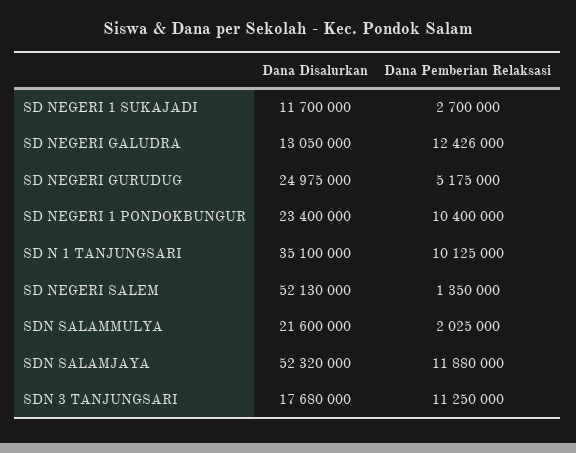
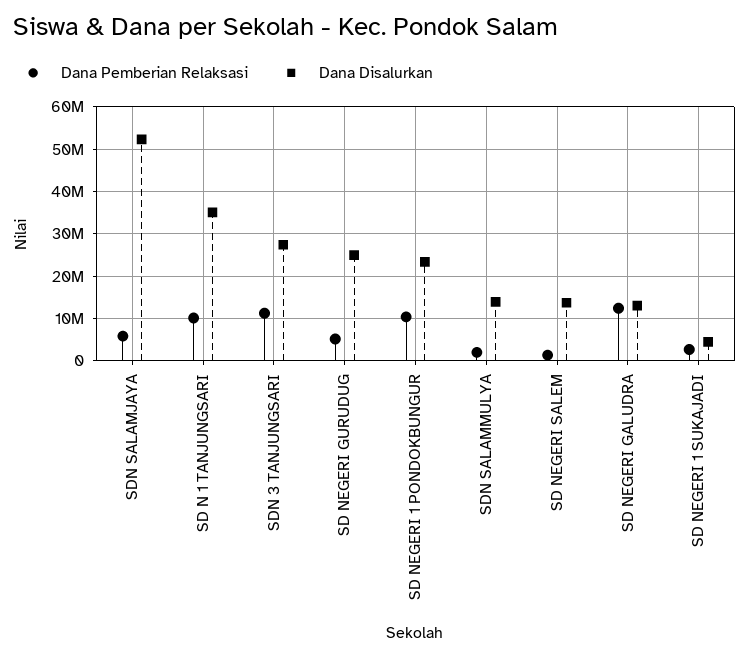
  {
    "Dana Disalurkan": {
-     "SD NEGERI 1 SUKAJADI": 11700000,
+     "SD NEGERI 1 SUKAJADI": 4000000,
      "SD NEGERI GALUDRA": 13050000,
      "SD NEGERI GURUDUG": 24975000,
      "SD NEGERI 1 PONDOKBUNGUR": 23400000,
      "SD N 1 TANJUNGSARI": 35100000,
-     "SD NEGERI SALEM": 52130000,
+     "SD NEGERI SALEM": 14000000,
-     "SDN SALAMMULYA": 21600000,
+     "SDN SALAMMULYA": 14000000,
      "SDN SALAMJAYA": 52320000,
-     "SDN 3 TANJUNGSARI": 17680000
+     "SDN 3 TANJUNGSARI": 28000000
    },
    "Dana Pemberian Relaksasi": {
      "SD NEGERI 1 SUKAJADI": 2700000,
      "SD NEGERI GALUDRA": 12426000,
      "SD NEGERI GURUDUG": 5175000,
      "SD NEGERI 1 PONDOKBUNGUR": 10400000,
      "SD N 1 TANJUNGSARI": 10125000,
      "SD NEGERI SALEM": 1350000,
      "SDN SALAMMULYA": 2025000,
-     "SDN SALAMJAYA": 11880000,
+     "SDN SALAMJAYA": 6000000,
      "SDN 3 TANJUNGSARI": 11250000
    }
  }

